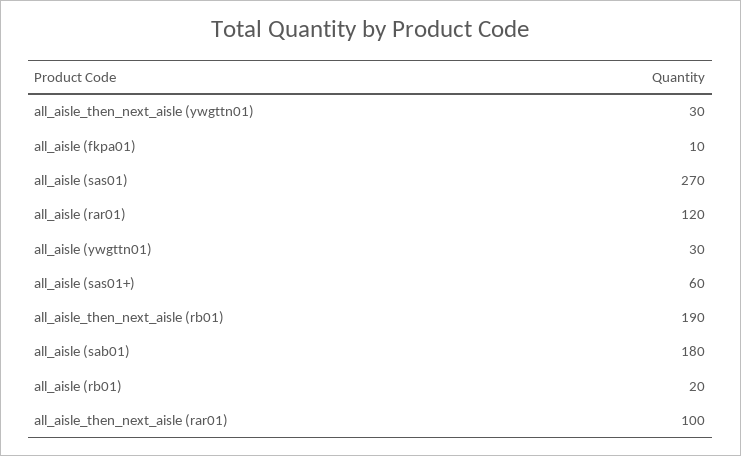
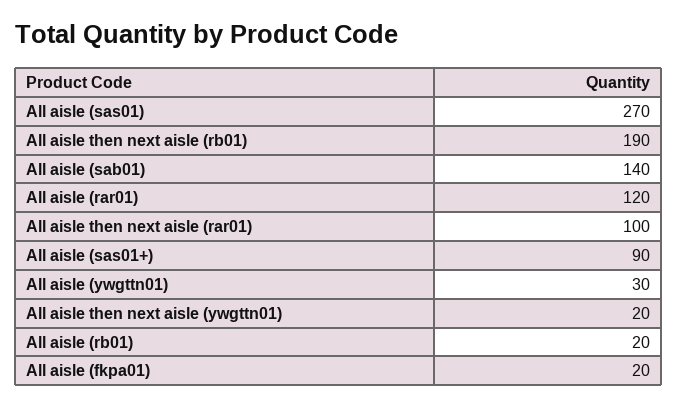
  {
-   "all_aisle_then_next_aisle (ywgttn01)": 30,
+   "all_aisle_then_next_aisle (ywgttn01)": 20,
-   "all_aisle (fkpa01)": 10,
+   "all_aisle (fkpa01)": 20,
    "all_aisle (sas01)": 270,
    "all_aisle (rar01)": 120,
    "all_aisle (ywgttn01)": 30,
-   "all_aisle (sas01+)": 60,
+   "all_aisle (sas01+)": 90,
    "all_aisle_then_next_aisle (rb01)": 190,
-   "all_aisle (sab01)": 180,
+   "all_aisle (sab01)": 140,
    "all_aisle (rb01)": 20,
    "all_aisle_then_next_aisle (rar01)": 100
  }

